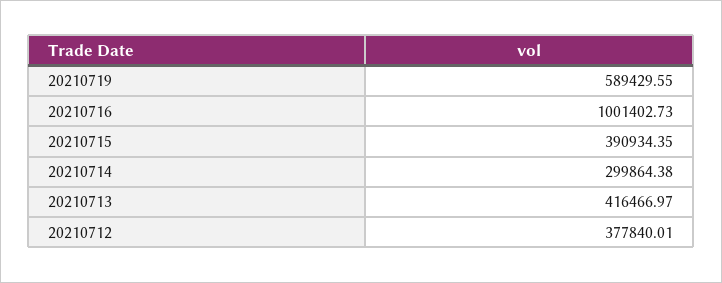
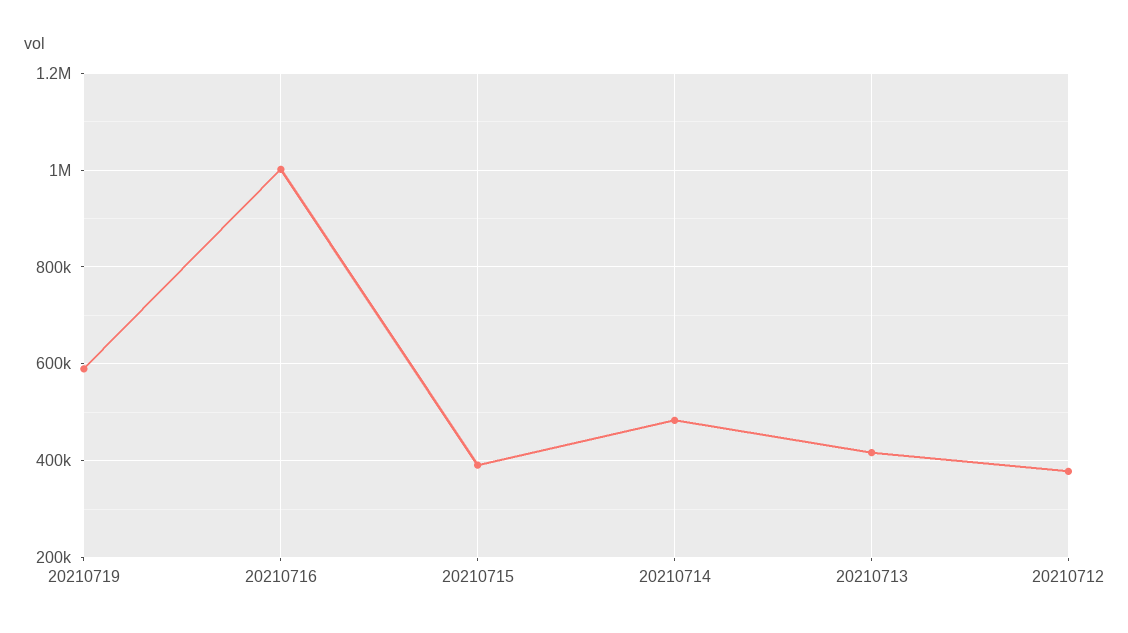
  {
    "20210719": 589429.55,
    "20210716": 1001402.73,
    "20210715": 390934.35,
-   "20210714": 299864.38,
+   "20210714": 480000,
    "20210713": 416466.97,
    "20210712": 377840.01
  }

